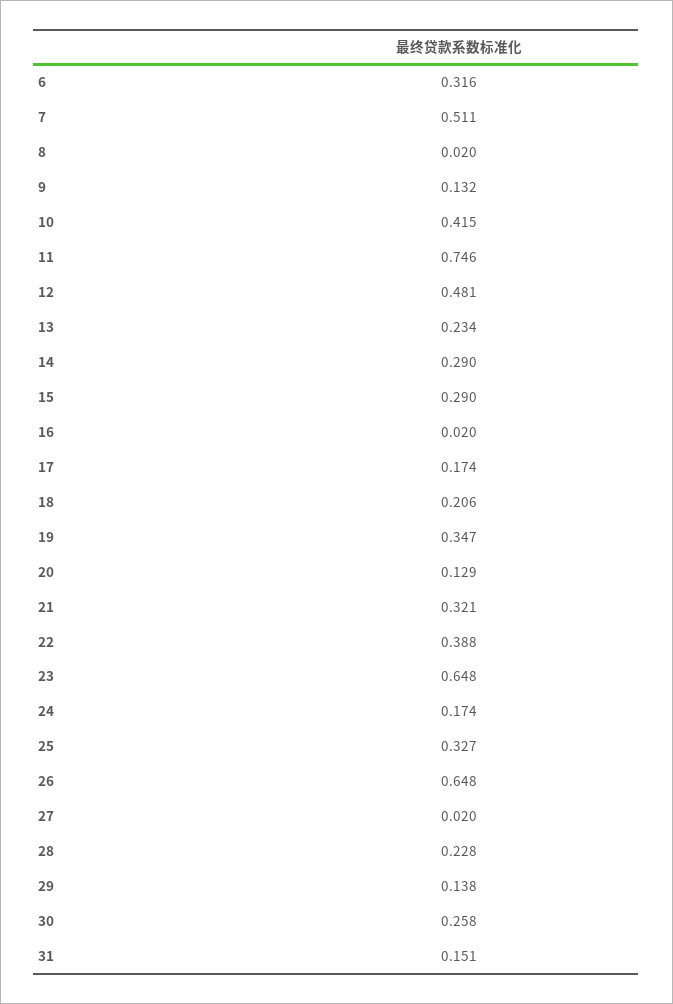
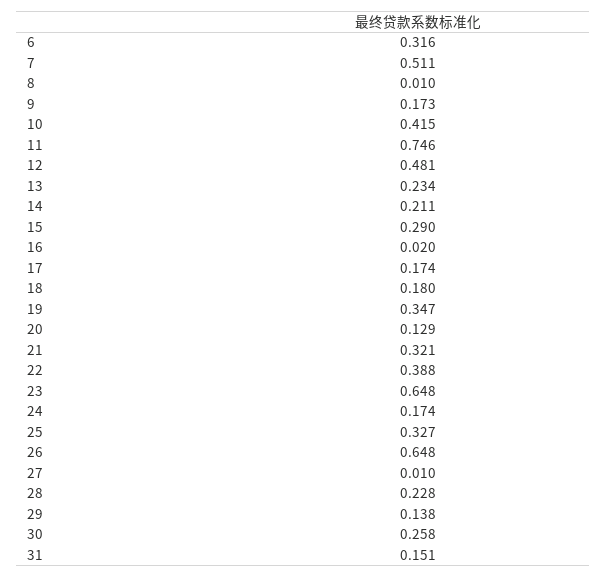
  {
    "6": 0.316,
    "7": 0.511,
-   "8": 0.02,
+   "8": 0.01,
-   "9": 0.132,
+   "9": 0.173,
    "10": 0.415,
    "11": 0.746,
    "12": 0.481,
    "13": 0.234,
-   "14": 0.29,
+   "14": 0.211,
    "15": 0.29,
    "16": 0.02,
    "17": 0.174,
-   "18": 0.206,
+   "18": 0.18,
    "19": 0.347,
    "20": 0.129,
    "21": 0.321,
    "22": 0.388,
    "23": 0.648,
    "24": 0.174,
    "25": 0.327,
    "26": 0.648,
-   "27": 0.02,
+   "27": 0.01,
    "28": 0.228,
    "29": 0.138,
    "30": 0.258,
    "31": 0.151
  }

